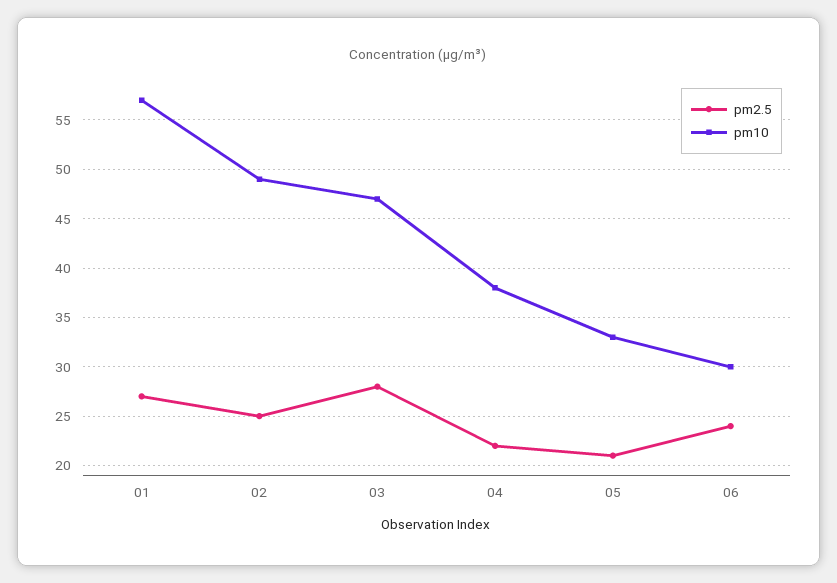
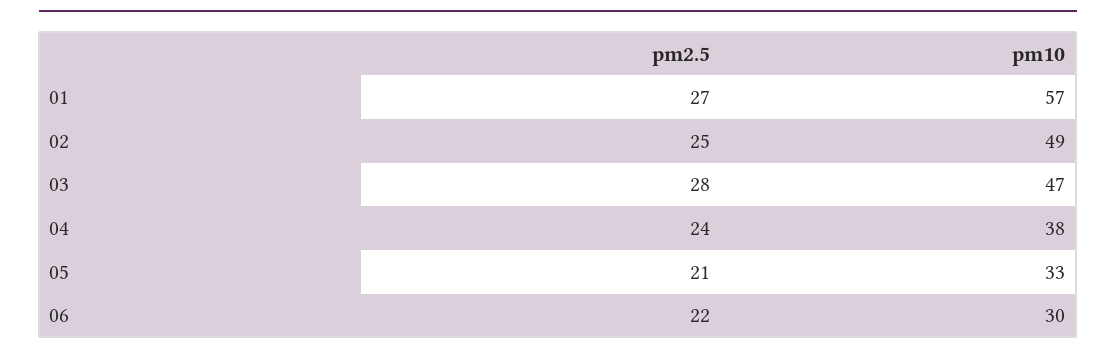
  {
    "pm2.5": {
      "01": 27,
      "02": 25,
      "03": 28,
-     "04": 22,
+     "04": 24,
      "05": 21,
-     "06": 24
+     "06": 22
    },
    "pm10": {
      "01": 57,
      "02": 49,
      "03": 47,
      "04": 38,
      "05": 33,
      "06": 30
    }
  }

